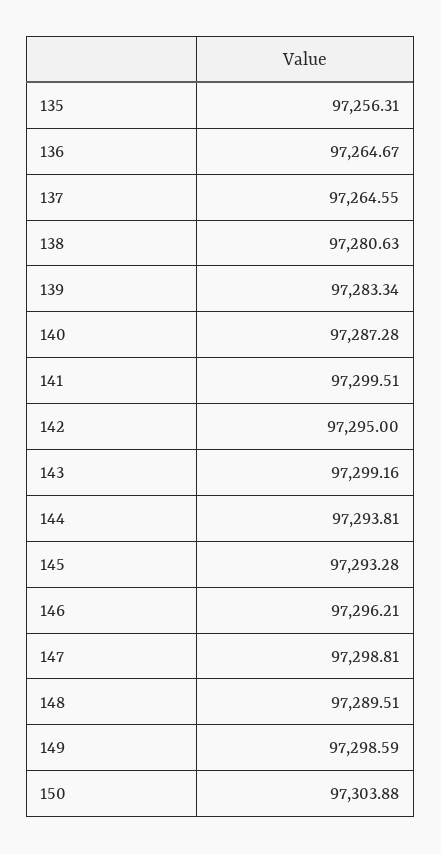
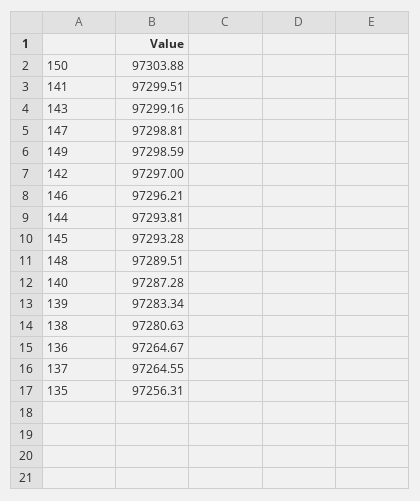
  {
    "135": 97256.31,
    "136": 97264.67,
    "137": 97264.55,
    "138": 97280.63,
    "139": 97283.34,
    "140": 97287.28,
    "141": 97299.51,
-   "142": 97295,
+   "142": 97297,
    "143": 97299.16,
    "144": 97293.81,
    "145": 97293.28,
    "146": 97296.21,
    "147": 97298.81,
    "148": 97289.51,
    "149": 97298.59,
    "150": 97303.88
  }

